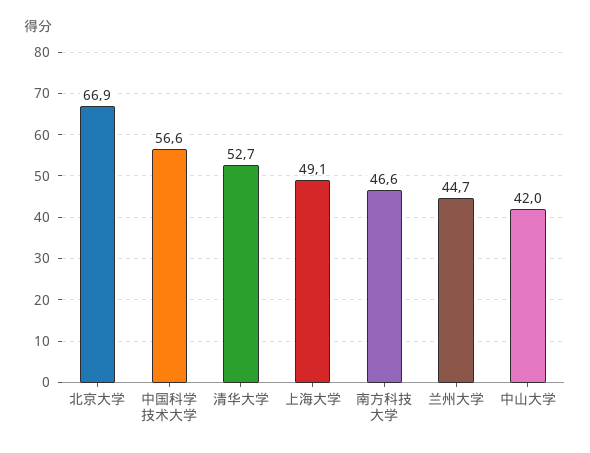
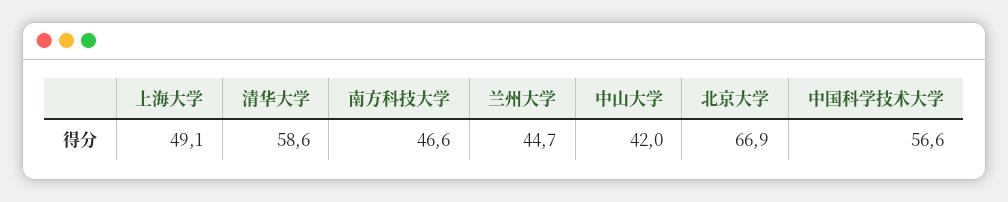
  {
    "北京大学": 66.9,
    "中国科学技术大学": 56.6,
-   "清华大学": 52.7,
+   "清华大学": 58.6,
    "上海大学": 49.1,
    "南方科技大学": 46.6,
    "兰州大学": 44.7,
    "中山大学": 42
  }

